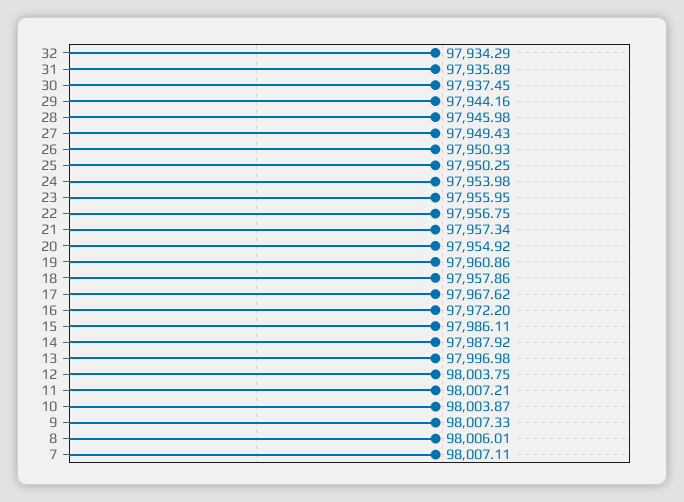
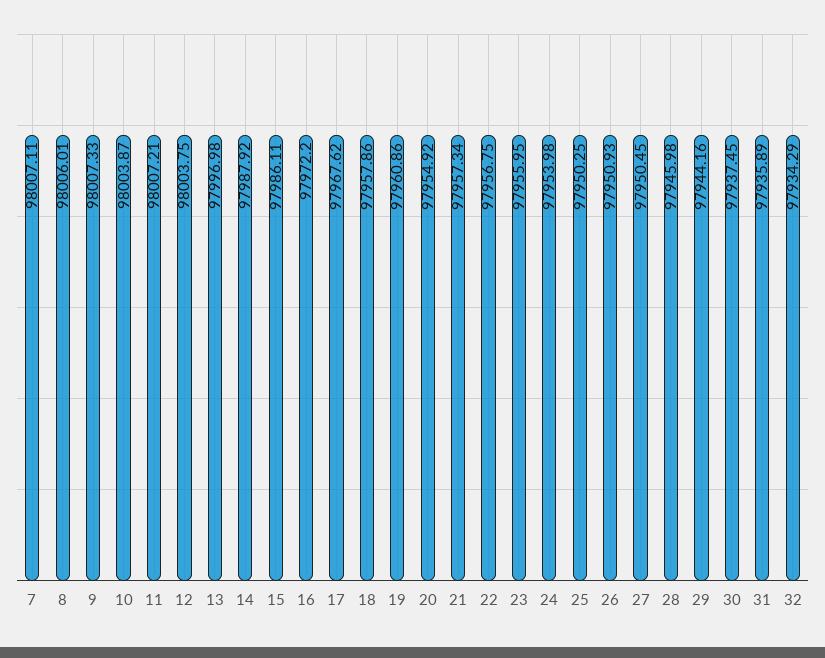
  {
    "32": 97934.29,
    "31": 97935.89,
    "30": 97937.45,
    "29": 97944.16,
    "28": 97945.98,
-   "27": 97949.43,
+   "27": 97950.45,
    "26": 97950.93,
    "25": 97950.25,
    "24": 97953.98,
    "23": 97955.95,
    "22": 97956.75,
    "21": 97957.34,
    "20": 97954.92,
    "19": 97960.86,
    "18": 97957.86,
    "17": 97967.62,
    "16": 97972.2,
    "15": 97986.11,
    "14": 97987.92,
    "13": 97996.98,
    "12": 98003.75,
    "11": 98007.21,
    "10": 98003.87,
    "9": 98007.33,
    "8": 98006.01,
    "7": 98007.11
  }

